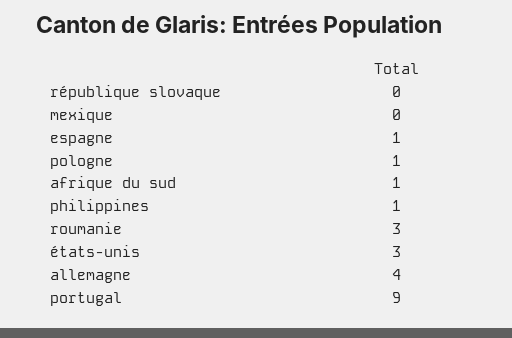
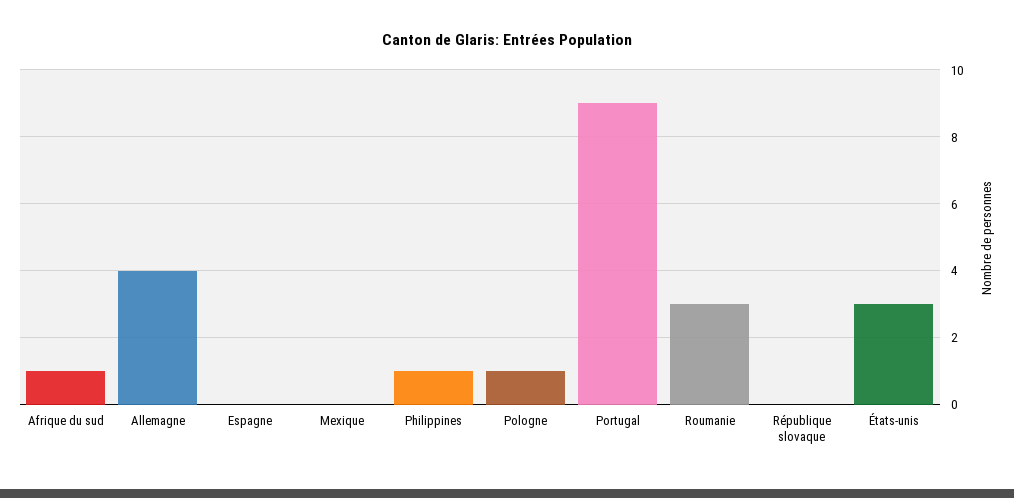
  {
    "république slovaque": 0,
    "mexique": 0,
-   "espagne": 1,
+   "espagne": 0,
    "pologne": 1,
    "afrique du sud": 1,
    "philippines": 1,
    "roumanie": 3,
    "états-unis": 3,
    "allemagne": 4,
    "portugal": 9
  }

